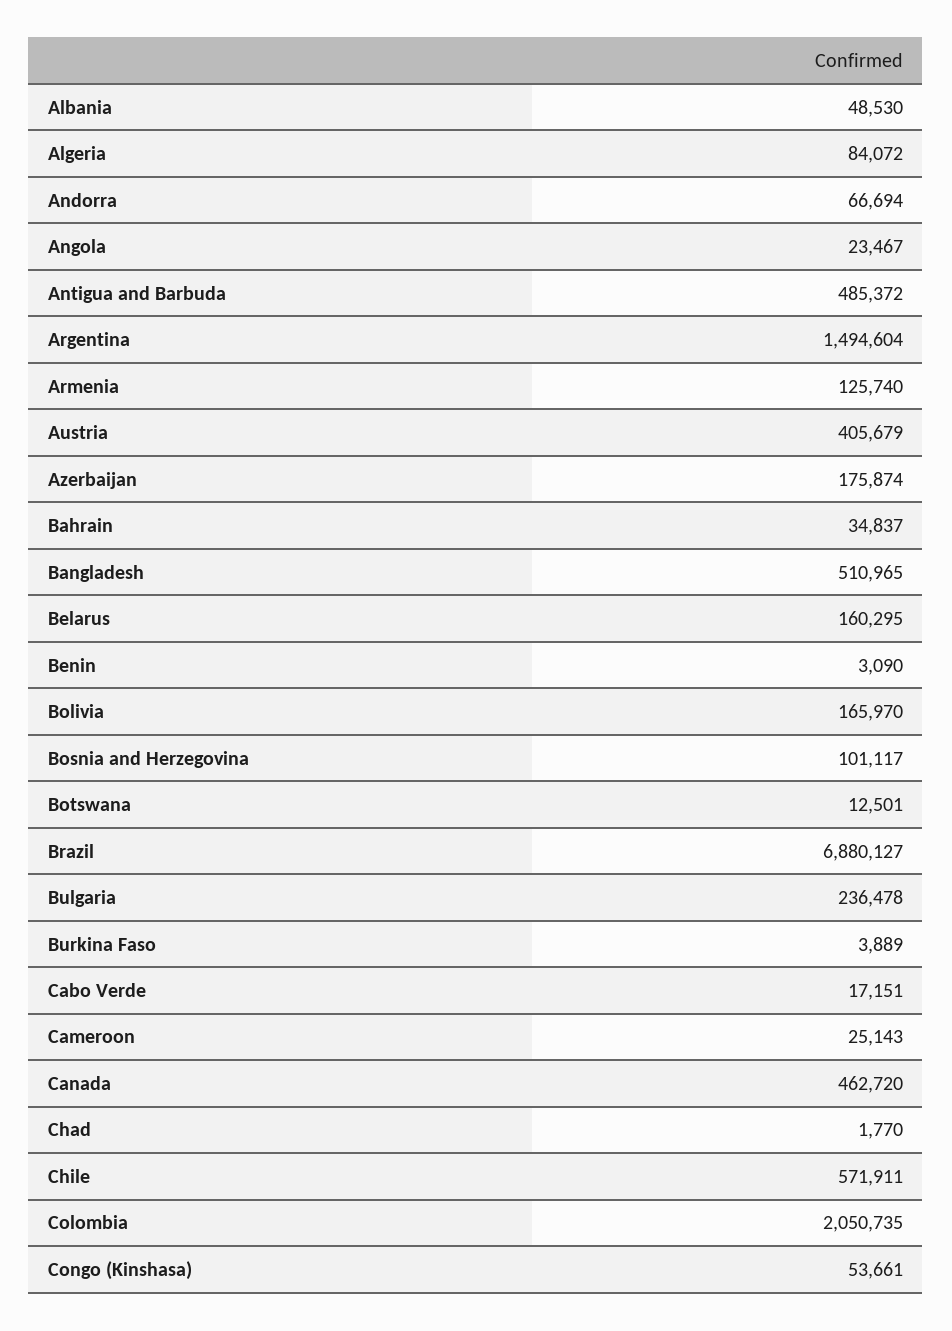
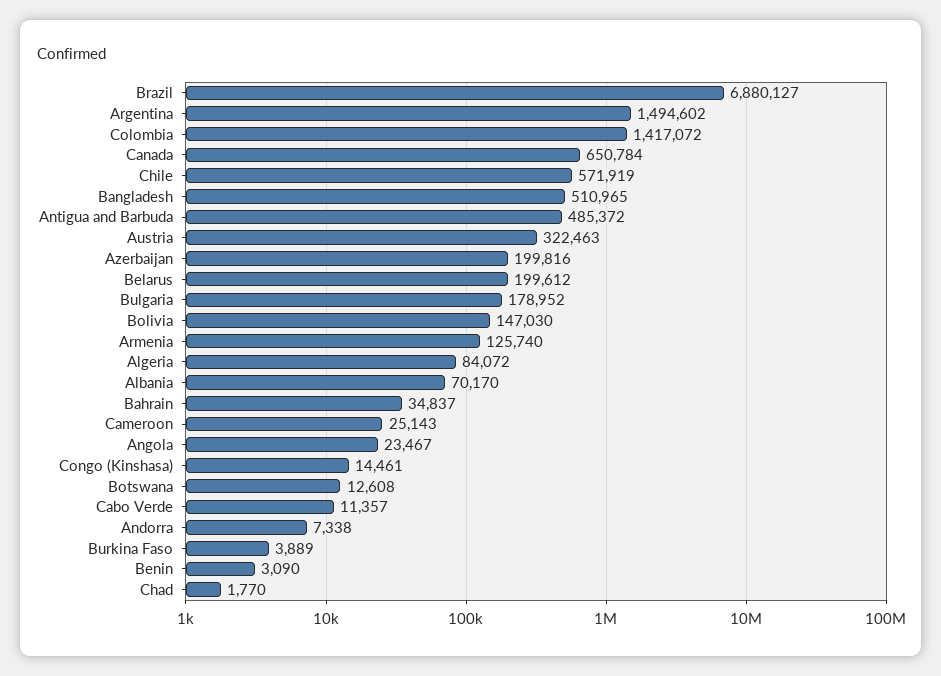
  {
-   "Albania": 48530,
+   "Albania": 70170,
    "Algeria": 84072,
-   "Andorra": 66694,
+   "Andorra": 7338,
    "Angola": 23467,
    "Antigua and Barbuda": 485372,
-   "Argentina": 1494604,
+   "Argentina": 1494602,
    "Armenia": 125740,
-   "Austria": 405679,
+   "Austria": 322463,
-   "Azerbaijan": 175874,
+   "Azerbaijan": 199816,
    "Bahrain": 34837,
    "Bangladesh": 510965,
-   "Belarus": 160295,
+   "Belarus": 199612,
    "Benin": 3090,
-   "Bolivia": 165970,
+   "Bolivia": 147030,
-   "Bosnia and Herzegovina": 101117,
-   "Botswana": 12501,
+   "Botswana": 12608,
    "Brazil": 6880127,
-   "Bulgaria": 236478,
+   "Bulgaria": 178952,
    "Burkina Faso": 3889,
-   "Cabo Verde": 17151,
+   "Cabo Verde": 11357,
    "Cameroon": 25143,
-   "Canada": 462720,
+   "Canada": 650784,
    "Chad": 1770,
-   "Chile": 571911,
+   "Chile": 571919,
-   "Colombia": 2050735,
+   "Colombia": 1417072,
-   "Congo (Kinshasa)": 53661
+   "Congo (Kinshasa)": 14461
  }

